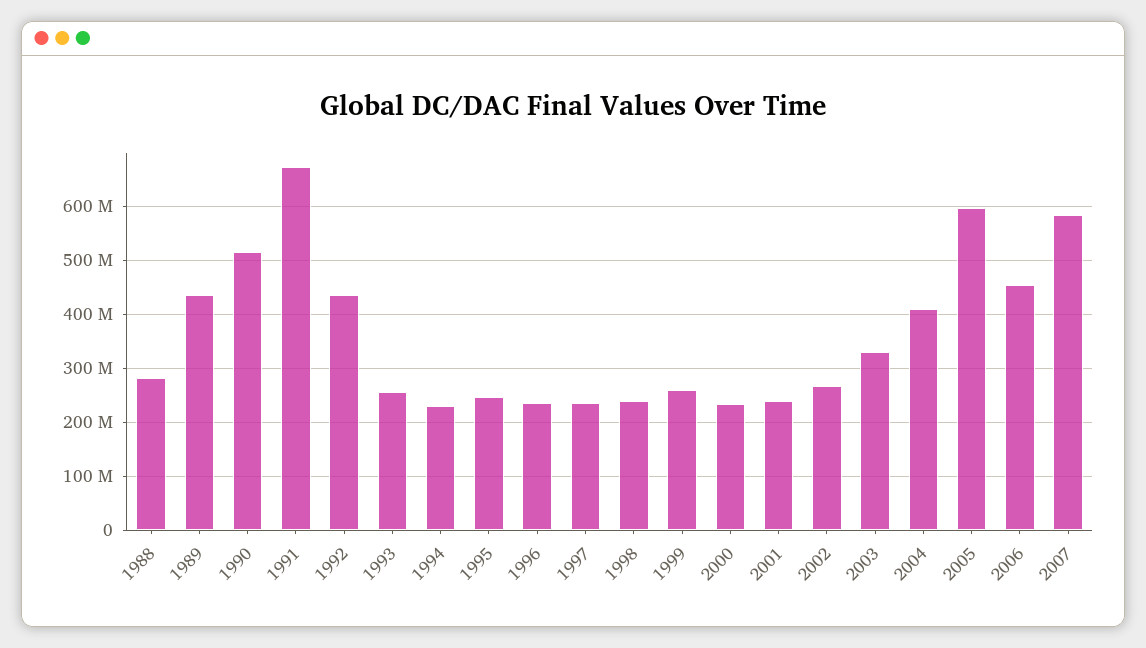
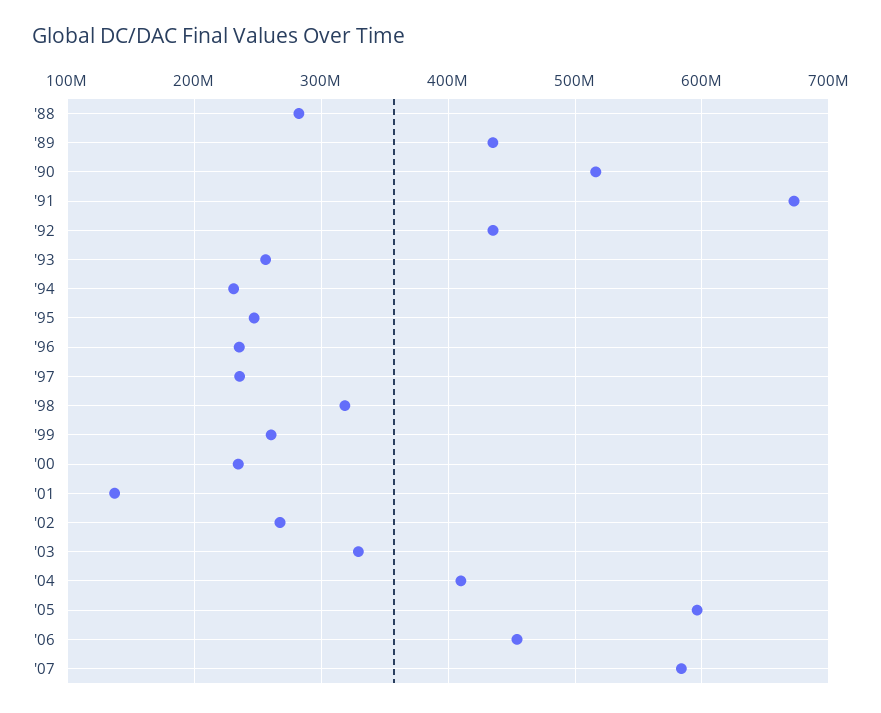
  {
    "1988": 280000000,
    "1989": 440000000,
    "1990": 520000000,
    "1991": 670000000,
    "1992": 440000000,
    "1993": 260000000,
    "1994": 230000000,
    "1995": 250000000,
    "1996": 240000000,
    "1997": 240000000,
-   "1998": 240000000,
+   "1998": 320000000,
    "1999": 260000000,
    "2000": 230000000,
-   "2001": 240000000,
+   "2001": 140000000,
    "2002": 270000000,
    "2003": 330000000,
    "2004": 410000000,
    "2005": 600000000,
    "2006": 450000000,
    "2007": 580000000
  }

